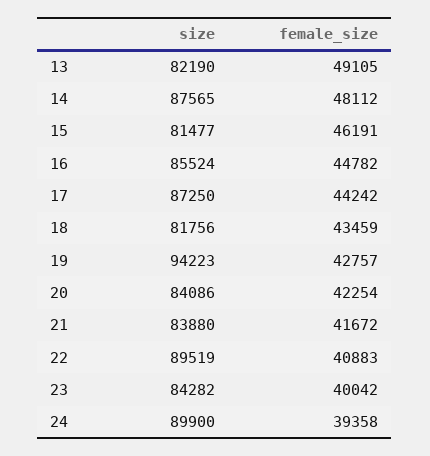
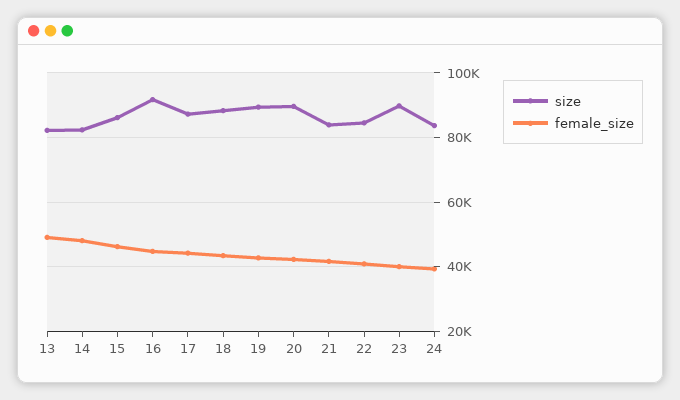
  {
    "size": {
      "13": 82190,
-     "14": 87565,
+     "14": 82000,
-     "15": 81477,
+     "15": 86000,
-     "16": 85524,
+     "16": 92000,
      "17": 87250,
-     "18": 81756,
+     "18": 88000,
-     "19": 94223,
+     "19": 90000,
-     "20": 84086,
+     "20": 90000,
      "21": 83880,
-     "22": 89519,
+     "22": 84000,
-     "23": 84282,
+     "23": 90000,
-     "24": 89900
+     "24": 84000
    },
    "female_size": {
      "13": 49105,
      "14": 48112,
      "15": 46191,
      "16": 44782,
      "17": 44242,
      "18": 43459,
      "19": 42757,
      "20": 42254,
      "21": 41672,
      "22": 40883,
      "23": 40042,
      "24": 39358
    }
  }

